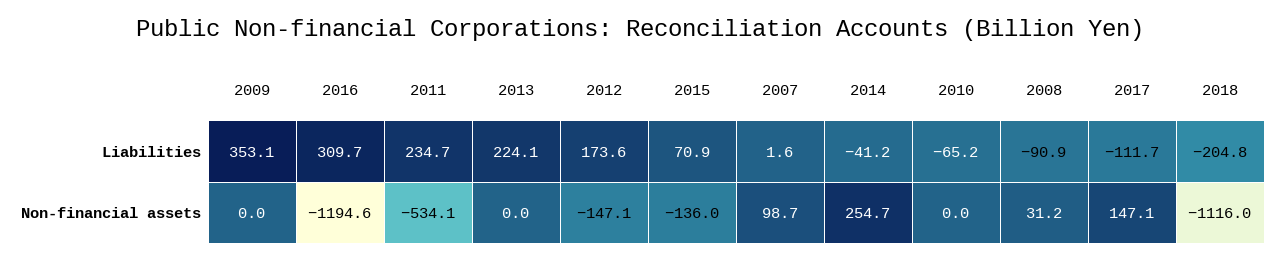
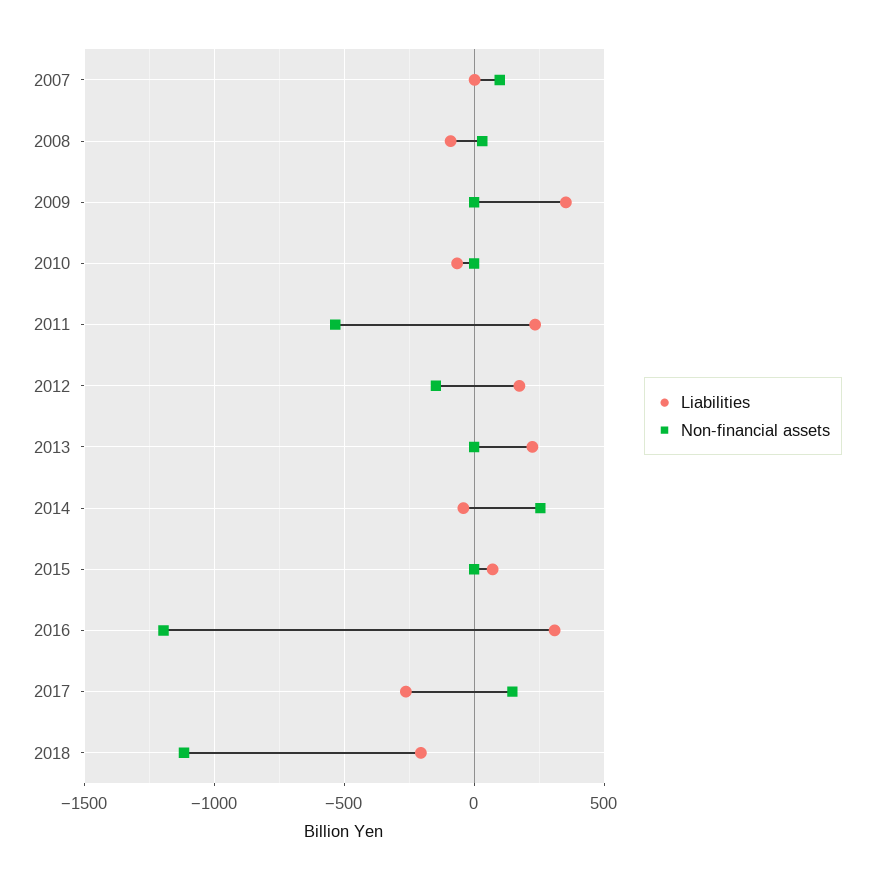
  {
    "Liabilities": {
      "2009": 353.1,
      "2016": 309.7,
      "2011": 234.7,
      "2013": 224.1,
      "2012": 173.6,
      "2015": 70.9,
      "2007": 1.6,
      "2014": -41.2,
      "2010": -65.2,
      "2008": -90.9,
-     "2017": -111.7,
+     "2017": -250,
      "2018": -204.8
    },
    "Non-financial assets": {
      "2009": 0,
      "2016": -1194.6,
      "2011": -534.1,
      "2013": 0,
      "2012": -147.1,
-     "2015": -136,
+     "2015": 0,
      "2007": 98.7,
      "2014": 254.7,
      "2010": 0,
      "2008": 31.2,
      "2017": 147.1,
      "2018": -1116
    }
  }

